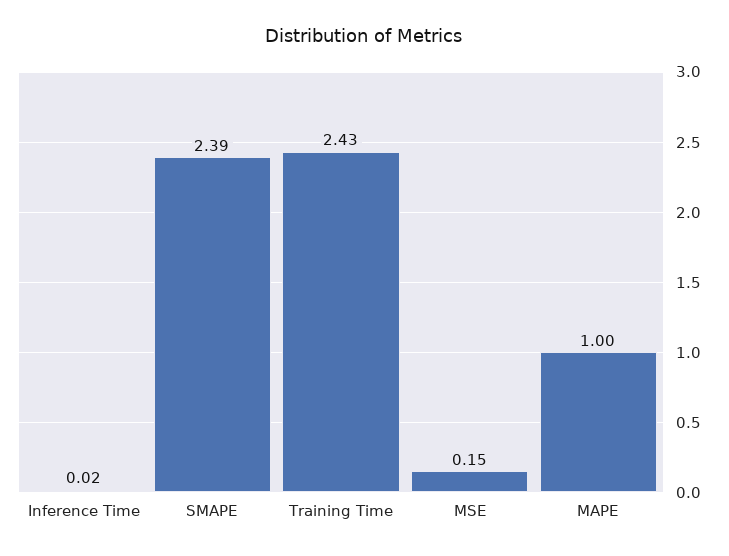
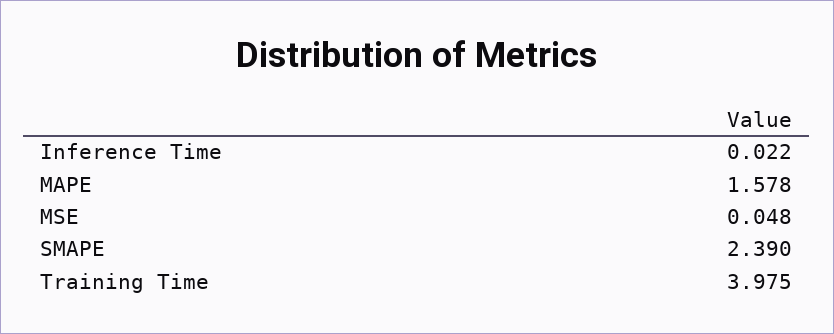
  {
    "Inference Time": 0.022,
    "SMAPE": 2.39,
-   "Training Time": 2.43,
+   "Training Time": 3.975,
-   "MSE": 0.15,
+   "MSE": 0.048,
-   "MAPE": 1
+   "MAPE": 1.578
  }

